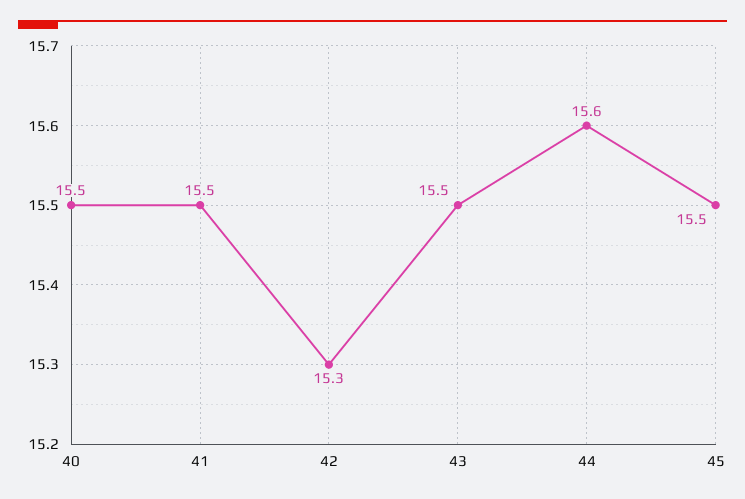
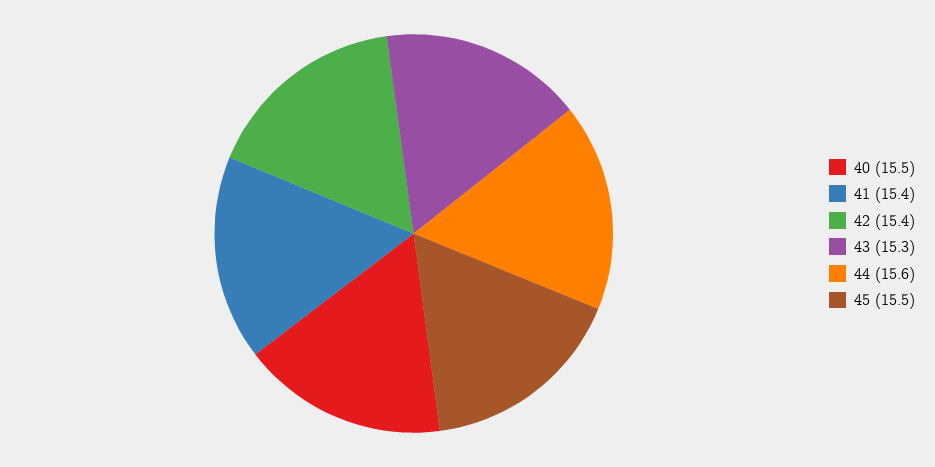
  {
    "40": 15.5,
-   "41": 15.5,
+   "41": 15.4,
-   "42": 15.3,
+   "42": 15.4,
-   "43": 15.5,
+   "43": 15.3,
    "44": 15.6,
    "45": 15.5
  }

